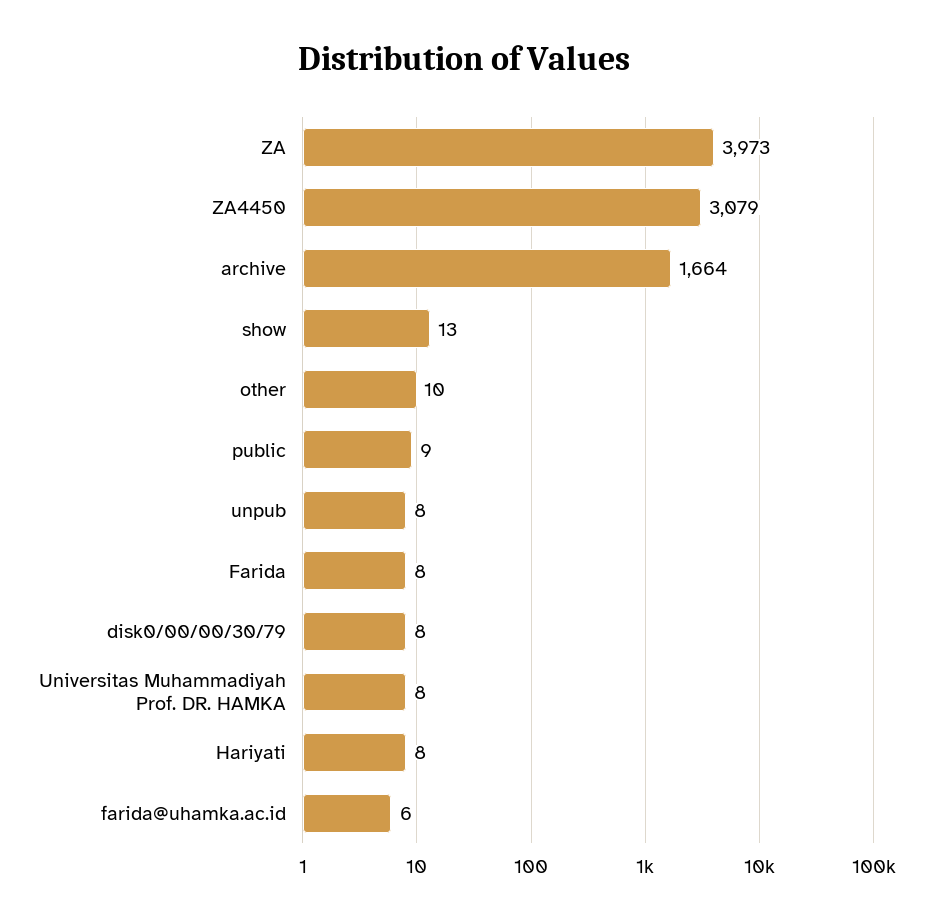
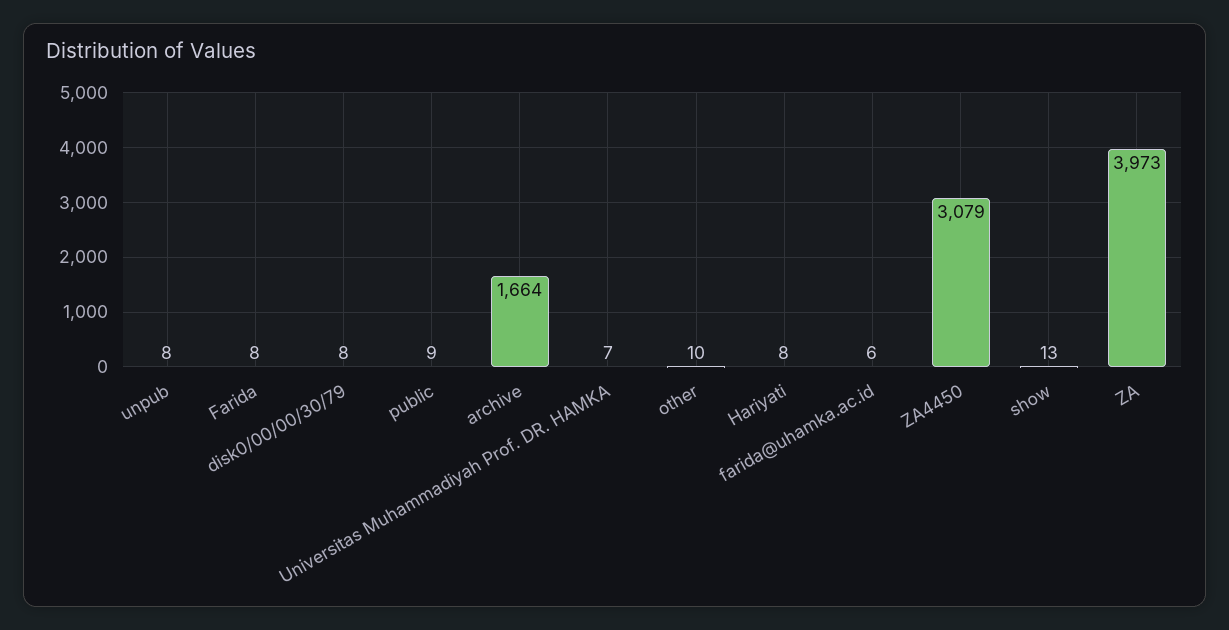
  {
    "ZA": 3973,
    "ZA4450": 3079,
    "archive": 1664,
    "show": 13,
    "other": 10,
    "public": 9,
    "unpub": 8,
    "Farida": 8,
    "disk0/00/00/30/79": 8,
-   "Universitas Muhammadiyah Prof. DR. HAMKA": 8,
+   "Universitas Muhammadiyah Prof. DR. HAMKA": 7,
    "Hariyati": 8,
    "farida@uhamka.ac.id": 6
  }

